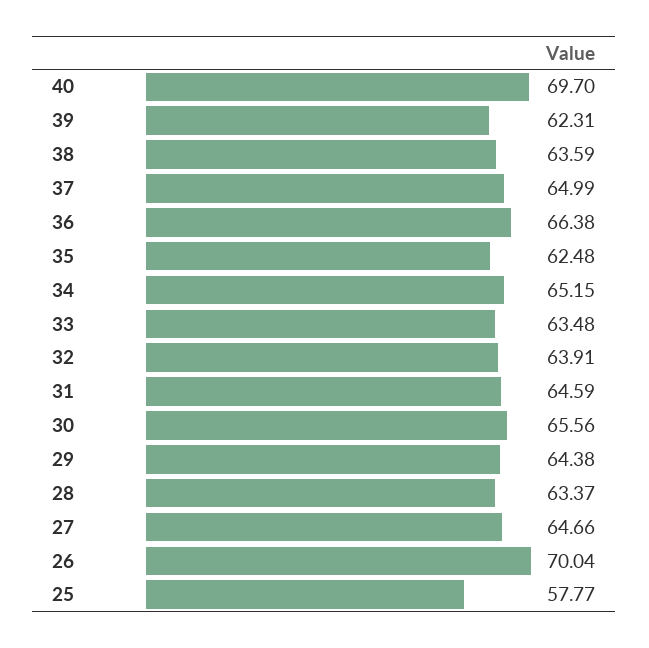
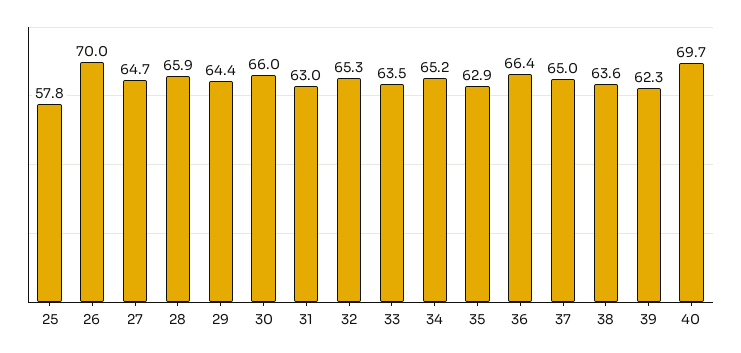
  {
    "40": 69.7,
    "39": 62.31,
    "38": 63.59,
    "37": 64.99,
    "36": 66.38,
-   "35": 62.48,
+   "35": 62.9,
    "34": 65.15,
    "33": 63.48,
-   "32": 63.91,
+   "32": 65.3,
-   "31": 64.59,
+   "31": 63,
-   "30": 65.56,
+   "30": 66,
    "29": 64.38,
-   "28": 63.37,
+   "28": 65.9,
    "27": 64.66,
    "26": 70.04,
    "25": 57.77
  }

